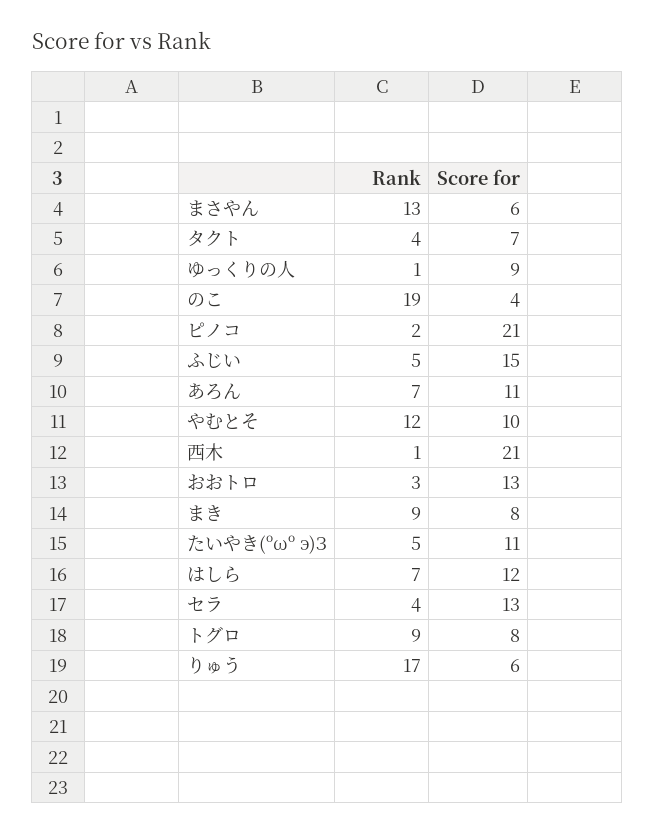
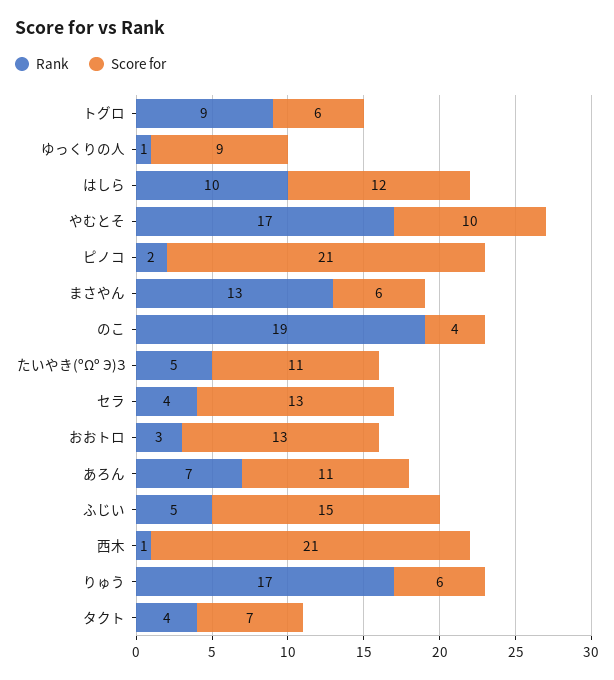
  {
    "Rank": {
      "まさやん": 13,
      "タクト": 4,
      "ゆっくりの人": 1,
      "のこ": 19,
      "ピノコ": 2,
      "ふじい": 5,
      "あろん": 7,
-     "やむとそ": 12,
+     "やむとそ": 17,
      "西木": 1,
      "おおトロ": 3,
-     "まき": 9,
      "たいやき(ºωº э)З": 5,
-     "はしら": 7,
+     "はしら": 10,
      "セラ": 4,
      "トグロ": 9,
      "りゅう": 17
    },
    "Score for": {
      "まさやん": 6,
      "タクト": 7,
      "ゆっくりの人": 9,
      "のこ": 4,
      "ピノコ": 21,
      "ふじい": 15,
      "あろん": 11,
      "やむとそ": 10,
      "西木": 21,
      "おおトロ": 13,
-     "まき": 8,
      "たいやき(ºωº э)З": 11,
      "はしら": 12,
      "セラ": 13,
-     "トグロ": 8,
+     "トグロ": 6,
      "りゅう": 6
    }
  }

